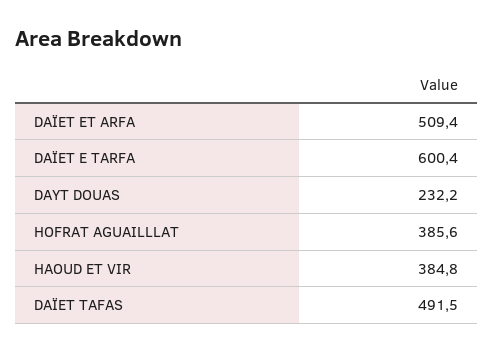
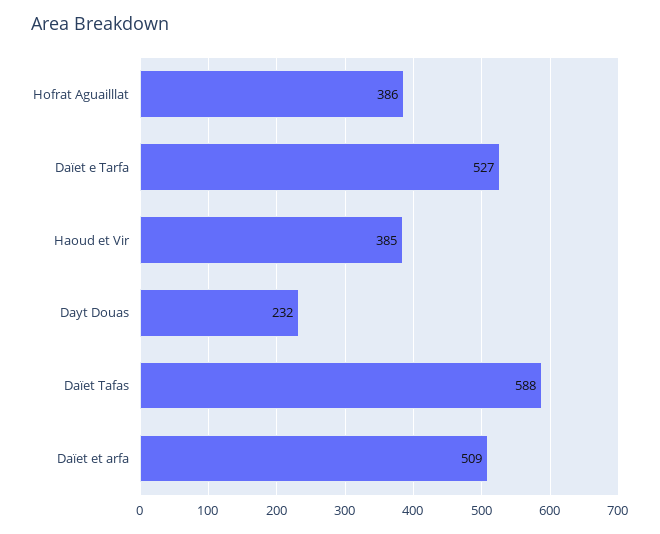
  {
    "DAÏET ET ARFA": 509.4,
-   "DAÏET E TARFA": 600.4,
+   "DAÏET E TARFA": 527,
    "DAYT DOUAS": 232.2,
    "HOFRAT AGUAILLLAT": 385.6,
    "HAOUD ET VIR": 384.8,
-   "DAÏET TAFAS": 491.5
+   "DAÏET TAFAS": 588
  }

